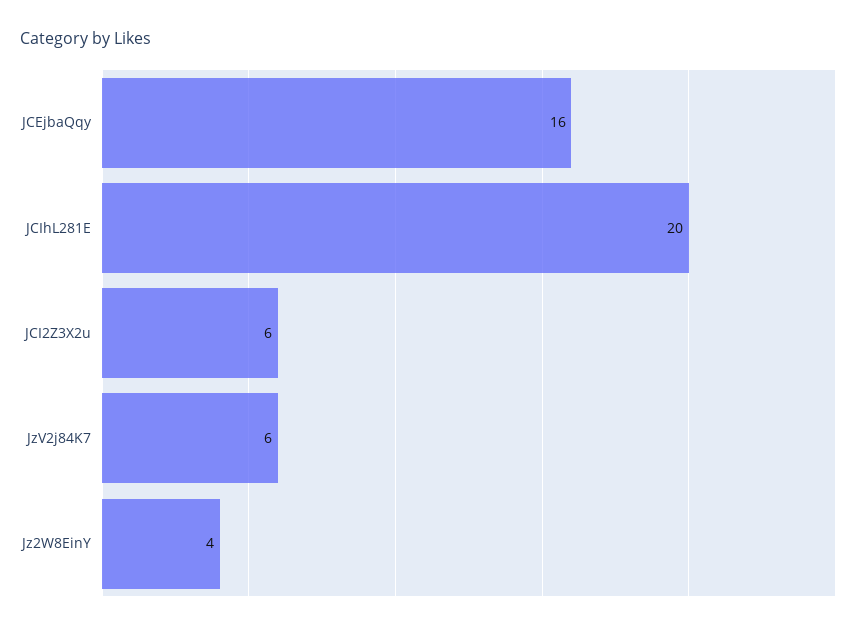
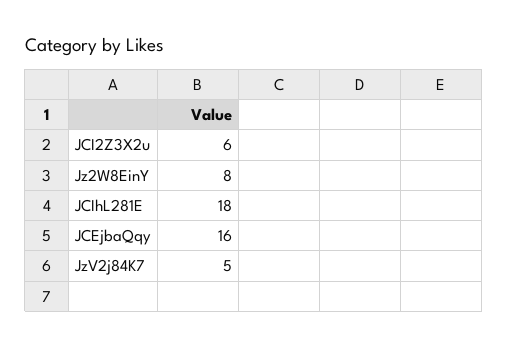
  {
    "JCEjbaQqy": 16,
-   "JCIhL281E": 20,
+   "JCIhL281E": 18,
    "JCI2Z3X2u": 6,
-   "JzV2j84K7": 6,
+   "JzV2j84K7": 5,
-   "Jz2W8EinY": 4
+   "Jz2W8EinY": 8
  }

